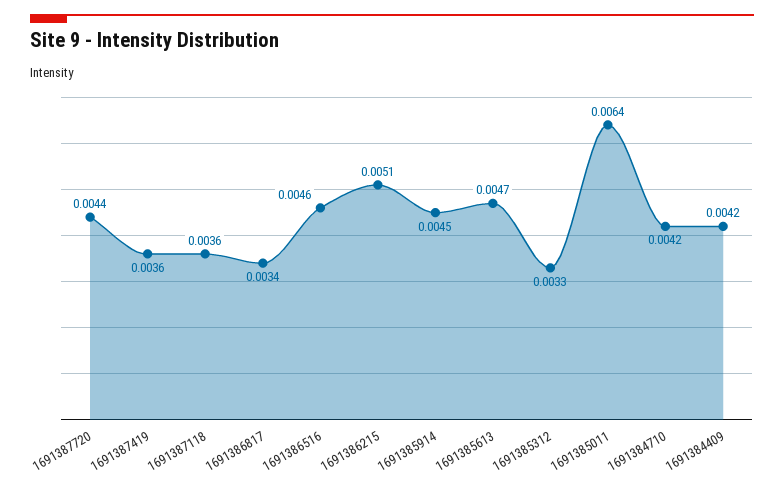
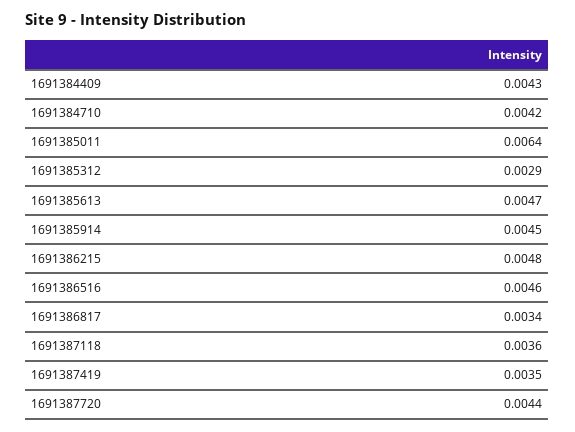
  {
    "1691387720": 0.0044,
-   "1691387419": 0.0036,
+   "1691387419": 0.0035,
    "1691387118": 0.0036,
    "1691386817": 0.0034,
    "1691386516": 0.0046,
-   "1691386215": 0.0051,
+   "1691386215": 0.0048,
    "1691385914": 0.0045,
    "1691385613": 0.0047,
-   "1691385312": 0.0033,
+   "1691385312": 0.0029,
    "1691385011": 0.0064,
    "1691384710": 0.0042,
-   "1691384409": 0.0042
+   "1691384409": 0.0043
  }

